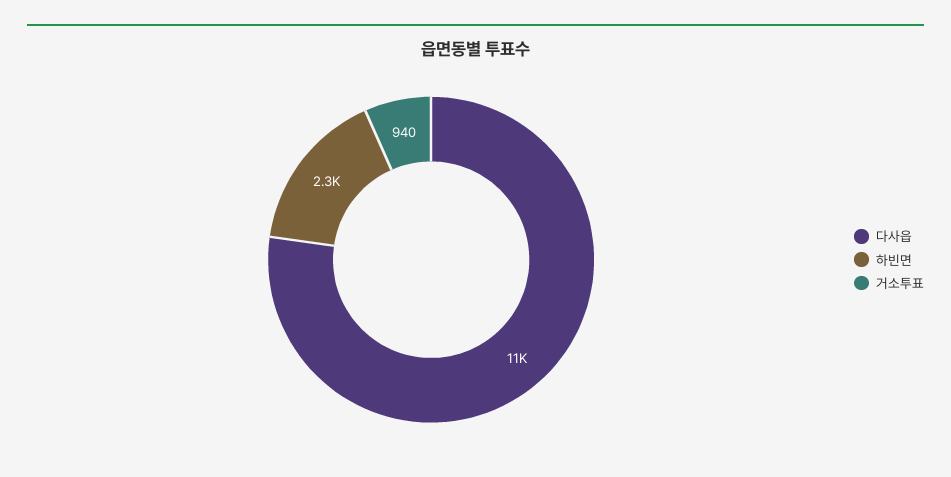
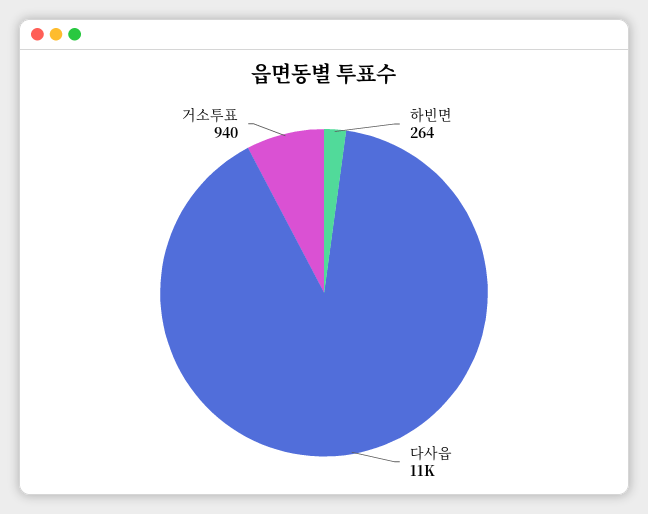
  {
    "다사읍": 11000,
-   "하빈면": 2300,
+   "하빈면": 264,
    "거소투표": 940
  }

